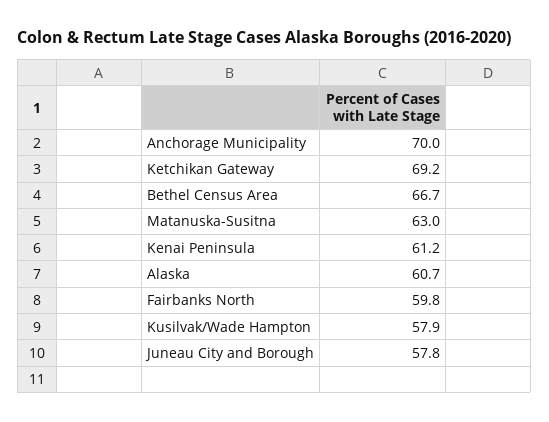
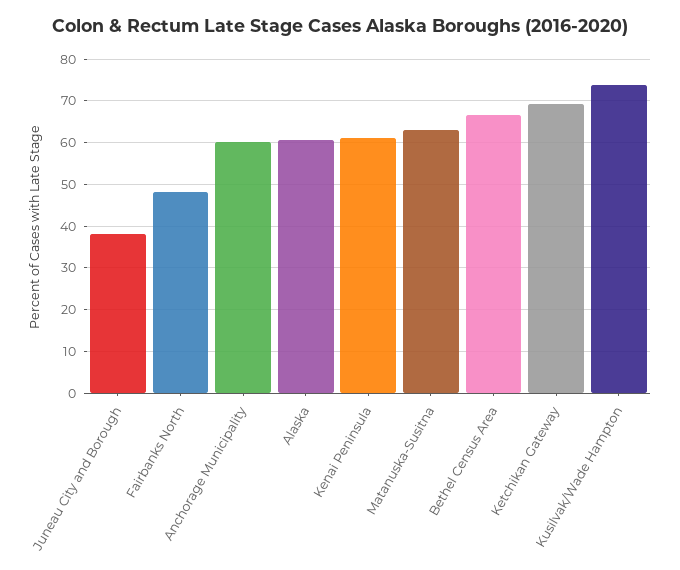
  {
-   "Anchorage Municipality": 70,
+   "Anchorage Municipality": 60,
    "Ketchikan Gateway": 69.2,
    "Bethel Census Area": 66.7,
    "Matanuska-Susitna": 63,
    "Kenai Peninsula": 61.2,
    "Alaska": 60.7,
-   "Fairbanks North": 59.8,
+   "Fairbanks North": 48,
-   "Kusilvak/Wade Hampton": 57.9,
+   "Kusilvak/Wade Hampton": 74,
-   "Juneau City and Borough": 57.8
+   "Juneau City and Borough": 38
  }

